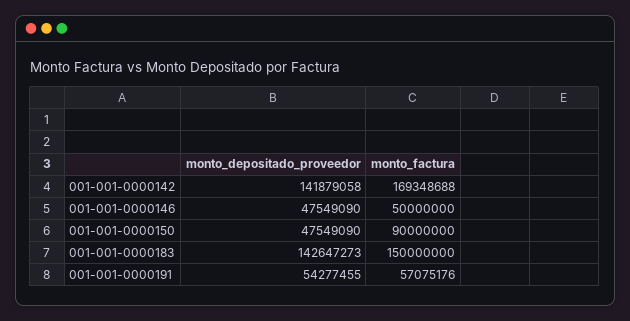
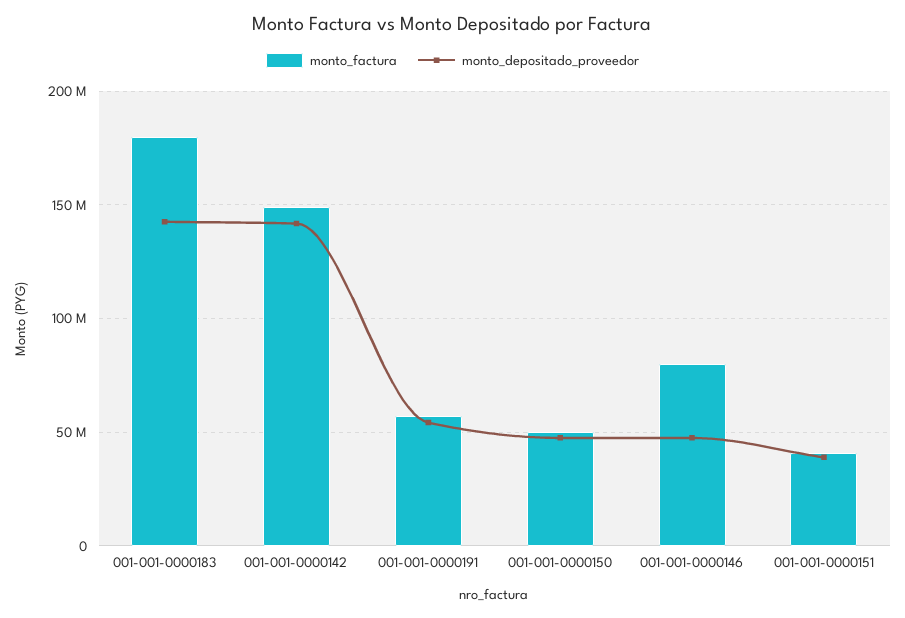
  {
    "monto_depositado_proveedor": {
      "001-001-0000142": 141879058,
      "001-001-0000146": 47549090,
      "001-001-0000150": 47549090,
      "001-001-0000183": 142647273,
-     "001-001-0000191": 54277455
+     "001-001-0000191": 54277455,
+     "001-001-0000151": 40000000
    },
    "monto_factura": {
-     "001-001-0000142": 169348688,
+     "001-001-0000142": 150000000,
-     "001-001-0000146": 50000000,
+     "001-001-0000146": 80000000,
-     "001-001-0000150": 90000000,
+     "001-001-0000150": 50000000,
-     "001-001-0000183": 150000000,
+     "001-001-0000183": 180000000,
-     "001-001-0000191": 57075176
+     "001-001-0000191": 57075176,
+     "001-001-0000151": 40000000
    }
  }

